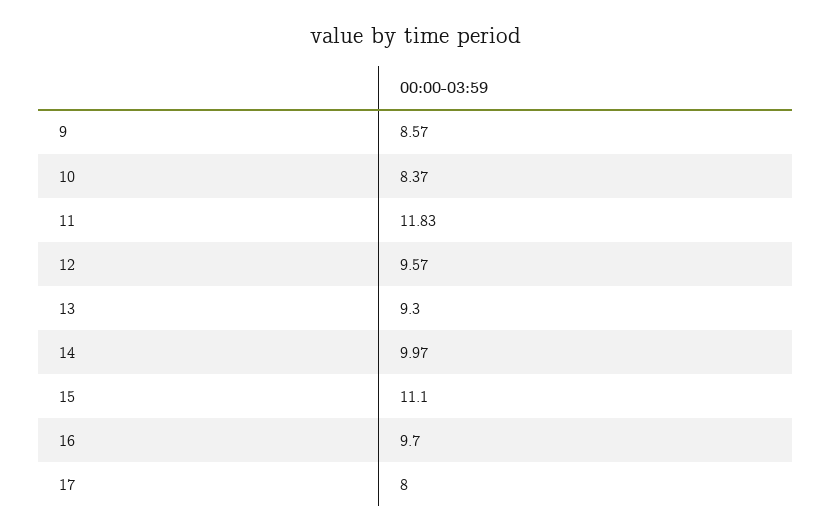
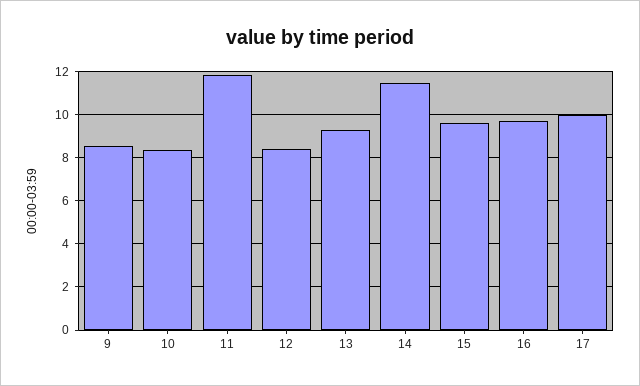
  {
    "9": 8.57,
    "10": 8.37,
    "11": 11.83,
-   "12": 9.57,
+   "12": 8.5,
    "13": 9.3,
-   "14": 9.97,
+   "14": 11.5,
-   "15": 11.1,
+   "15": 9.5,
    "16": 9.7,
-   "17": 8
+   "17": 10
  }

